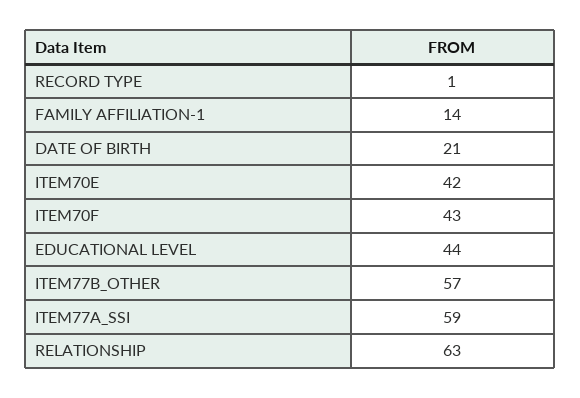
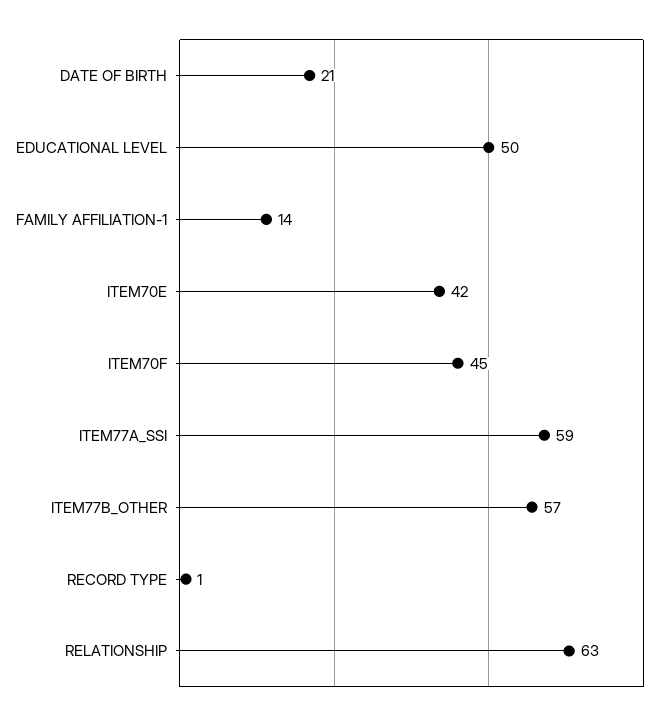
  {
    "RECORD TYPE": 1,
    "FAMILY AFFILIATION-1": 14,
    "DATE OF BIRTH": 21,
    "ITEM70E": 42,
-   "ITEM70F": 43,
+   "ITEM70F": 45,
-   "EDUCATIONAL LEVEL": 44,
+   "EDUCATIONAL LEVEL": 50,
    "ITEM77B_OTHER": 57,
    "ITEM77A_SSI": 59,
    "RELATIONSHIP": 63
  }

